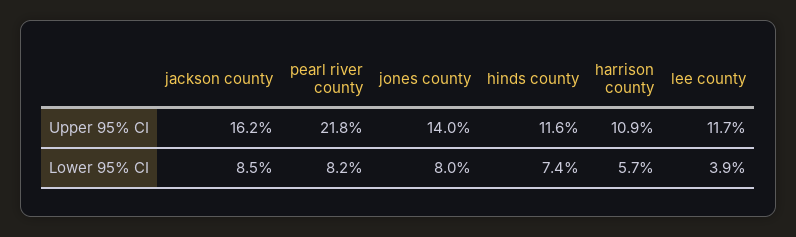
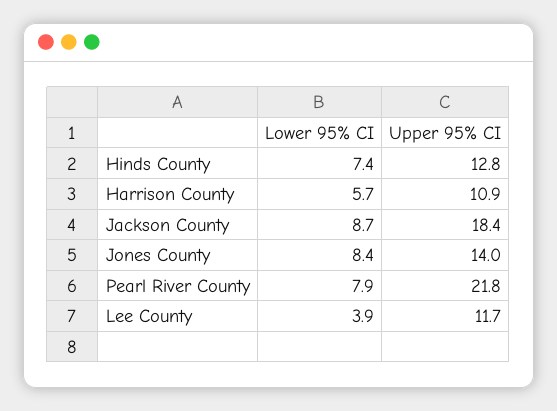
  {
    "jackson county": {
-     "Upper 95% CI": 16.2,
+     "Upper 95% CI": 18.4,
-     "Lower 95% CI": 8.5
+     "Lower 95% CI": 8.7
    },
    "pearl river county": {
      "Upper 95% CI": 21.8,
-     "Lower 95% CI": 8.2
+     "Lower 95% CI": 7.9
    },
    "jones county": {
      "Upper 95% CI": 14,
-     "Lower 95% CI": 8
+     "Lower 95% CI": 8.4
    },
    "hinds county": {
-     "Upper 95% CI": 11.6,
+     "Upper 95% CI": 12.8,
      "Lower 95% CI": 7.4
    },
    "harrison county": {
      "Upper 95% CI": 10.9,
      "Lower 95% CI": 5.7
    },
    "lee county": {
      "Upper 95% CI": 11.7,
      "Lower 95% CI": 3.9
    }
  }

